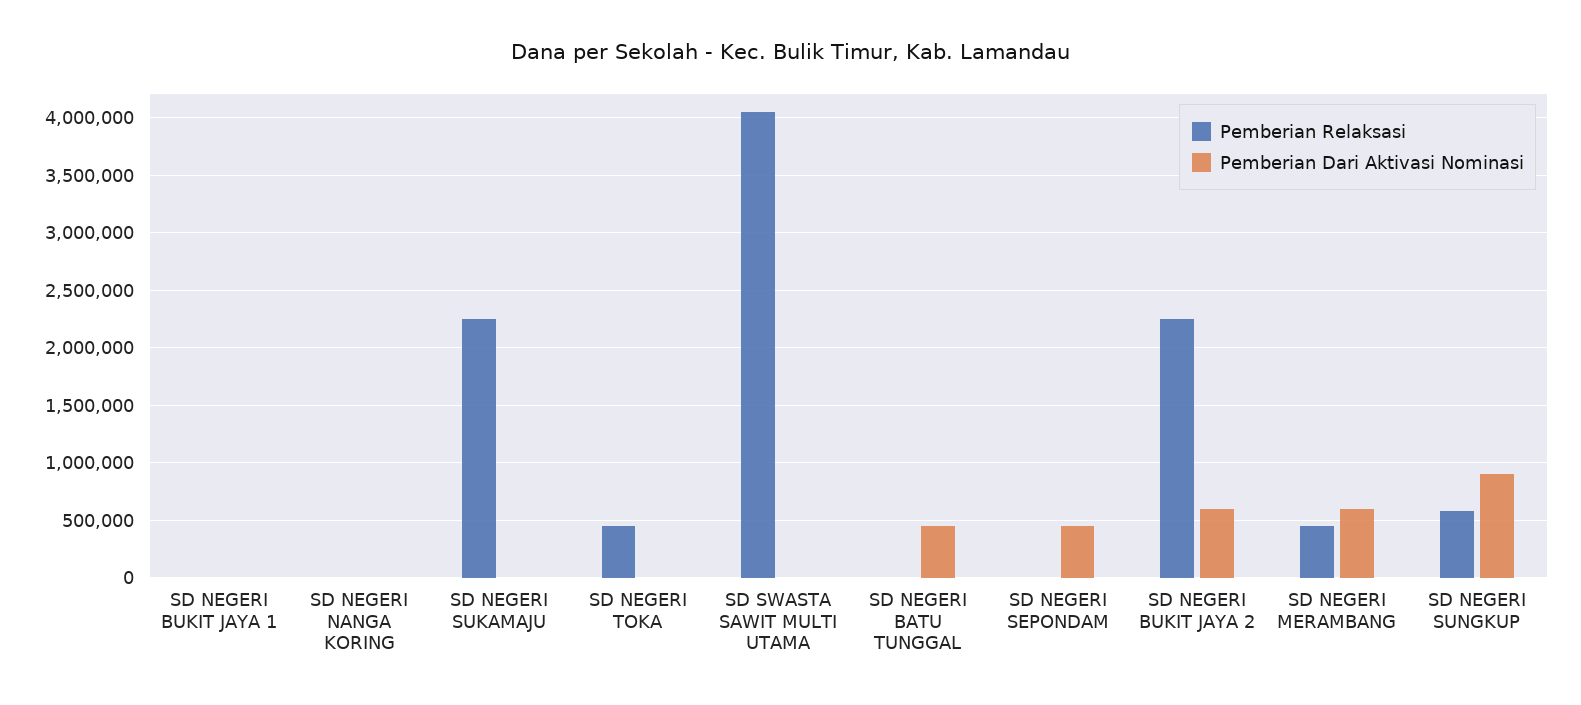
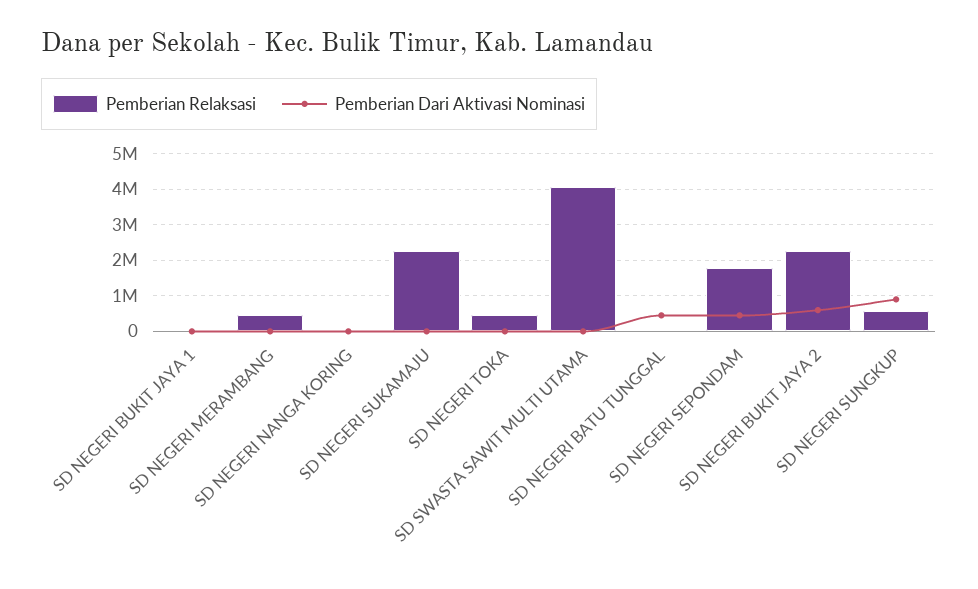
  {
    "Pemberian Relaksasi": {
      "SD NEGERI BUKIT JAYA 1": 0,
      "SD NEGERI NANGA KORING": 0,
      "SD NEGERI SUKAMAJU": 2300000,
      "SD NEGERI TOKA": 500000,
      "SD SWASTA SAWIT MULTI UTAMA": 4100000,
      "SD NEGERI BATU TUNGGAL": 0,
-     "SD NEGERI SEPONDAM": 0,
+     "SD NEGERI SEPONDAM": 1800000,
      "SD NEGERI BUKIT JAYA 2": 2300000,
      "SD NEGERI MERAMBANG": 500000,
      "SD NEGERI SUNGKUP": 600000
    },
    "Pemberian Dari Aktivasi Nominasi": {
      "SD NEGERI BUKIT JAYA 1": 0,
      "SD NEGERI NANGA KORING": 0,
      "SD NEGERI SUKAMAJU": 0,
      "SD NEGERI TOKA": 0,
      "SD SWASTA SAWIT MULTI UTAMA": 0,
      "SD NEGERI BATU TUNGGAL": 500000,
      "SD NEGERI SEPONDAM": 500000,
      "SD NEGERI BUKIT JAYA 2": 600000,
-     "SD NEGERI MERAMBANG": 600000,
+     "SD NEGERI MERAMBANG": 0,
      "SD NEGERI SUNGKUP": 900000
    }
  }

